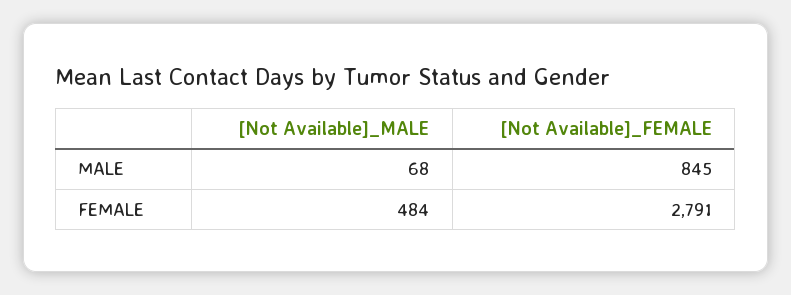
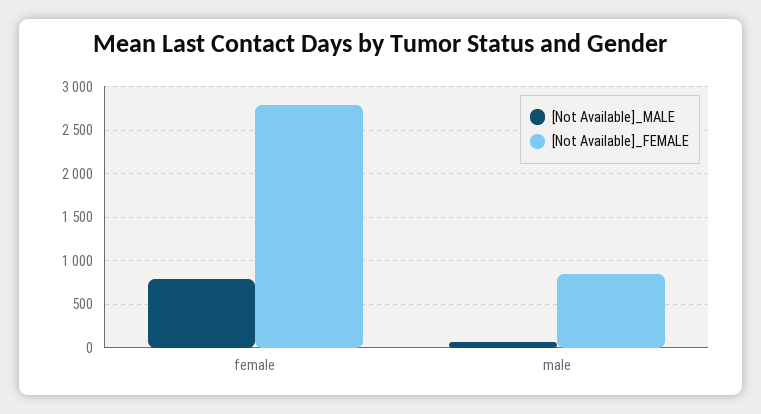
  {
    "[Not Available]_MALE": {
      "MALE": 68,
-     "FEMALE": 484
+     "FEMALE": 800
    },
    "[Not Available]_FEMALE": {
      "MALE": 845,
      "FEMALE": 2791
    }
  }

